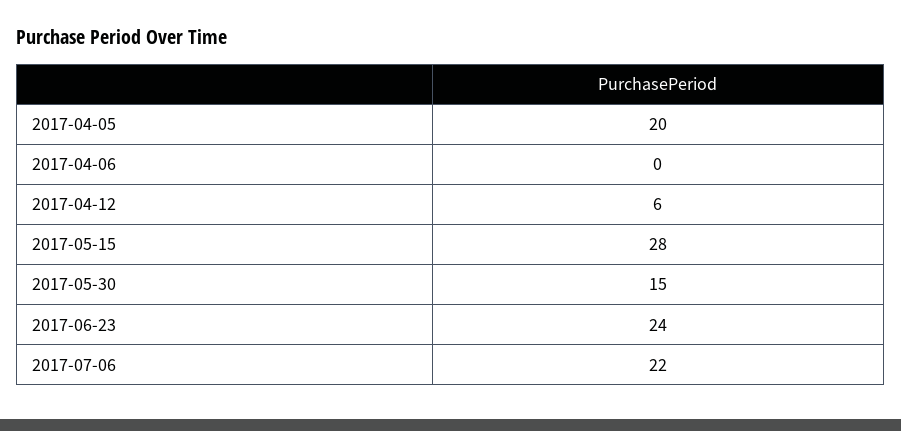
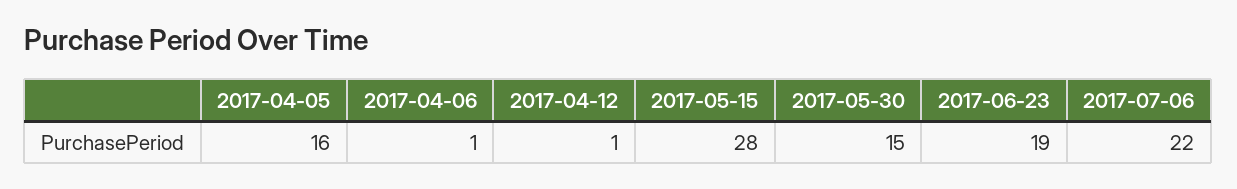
  {
-   "2017-04-05": 20,
+   "2017-04-05": 16,
-   "2017-04-06": 0,
+   "2017-04-06": 1,
-   "2017-04-12": 6,
+   "2017-04-12": 1,
    "2017-05-15": 28,
    "2017-05-30": 15,
-   "2017-06-23": 24,
+   "2017-06-23": 19,
    "2017-07-06": 22
  }

